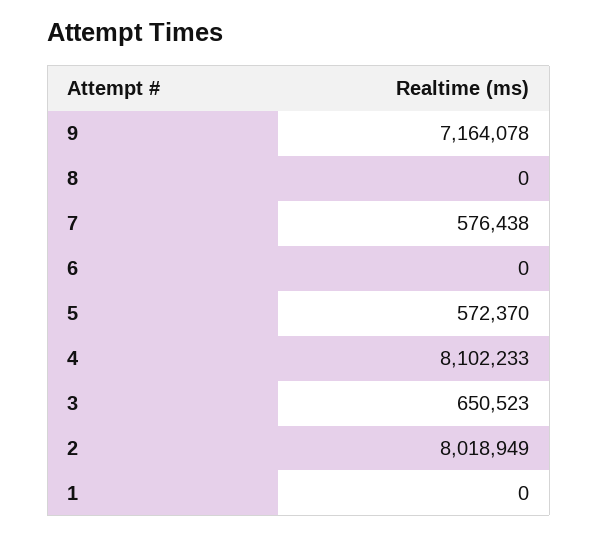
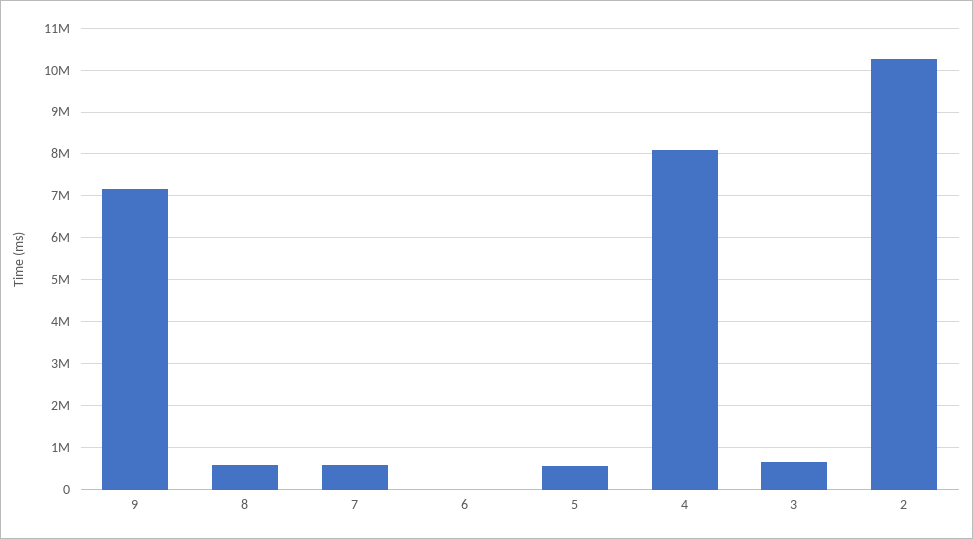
  {
    "9": 7164078,
-   "8": 0,
+   "8": 600000,
    "7": 576438,
    "6": 0,
    "5": 572370,
    "4": 8102233,
    "3": 650523,
-   "2": 8018949,
+   "2": 10200000
-   "1": 0
  }

